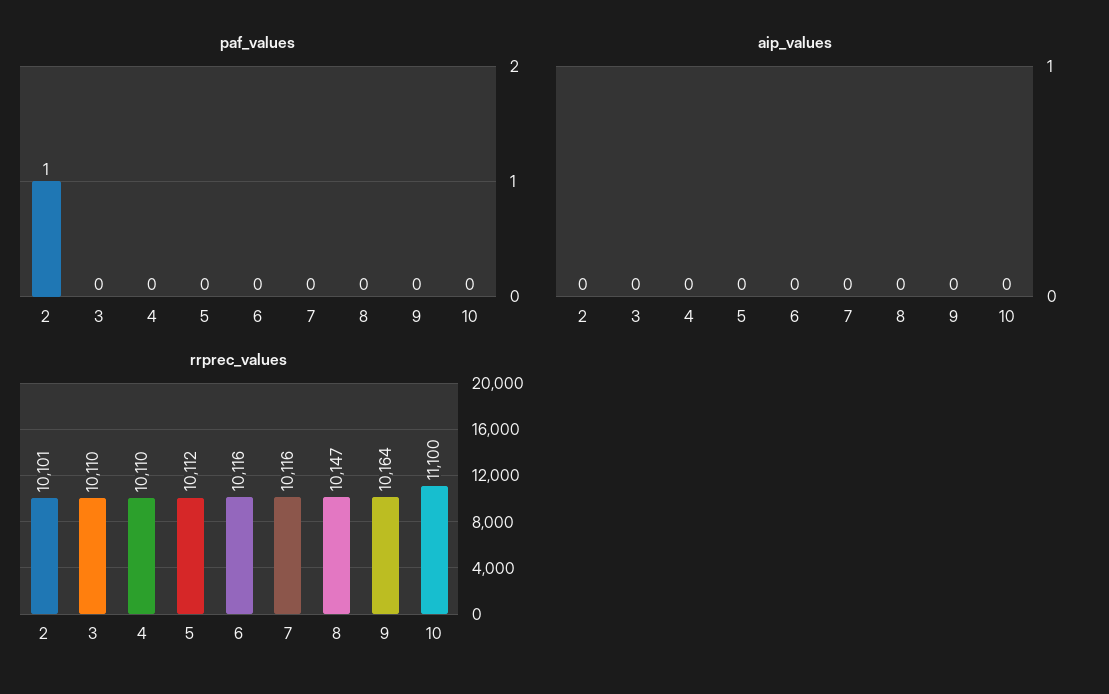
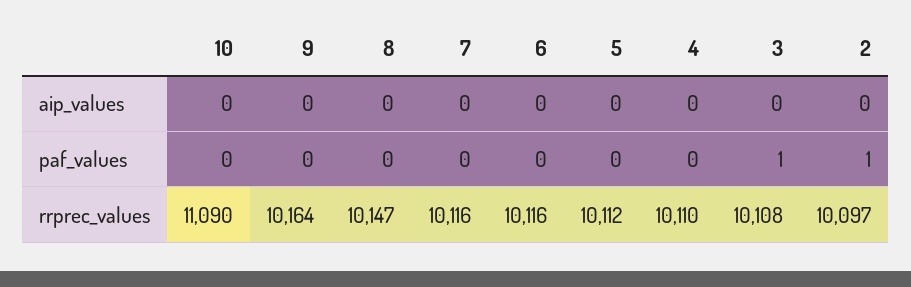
  {
    "paf_values": {
      "2": 1,
-     "3": 0,
+     "3": 1,
      "4": 0,
      "5": 0,
      "6": 0,
      "7": 0,
      "8": 0,
      "9": 0,
      "10": 0
    },
    "aip_values": {
      "2": 0,
      "3": 0,
      "4": 0,
      "5": 0,
      "6": 0,
      "7": 0,
      "8": 0,
      "9": 0,
      "10": 0
    },
    "rrprec_values": {
-     "2": 10101,
+     "2": 10097,
-     "3": 10110,
+     "3": 10108,
      "4": 10110,
      "5": 10112,
      "6": 10116,
      "7": 10116,
      "8": 10147,
      "9": 10164,
-     "10": 11100
+     "10": 11090
    }
  }

